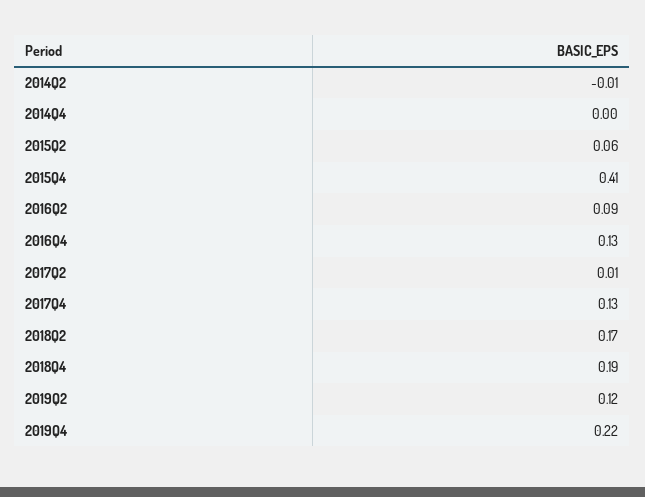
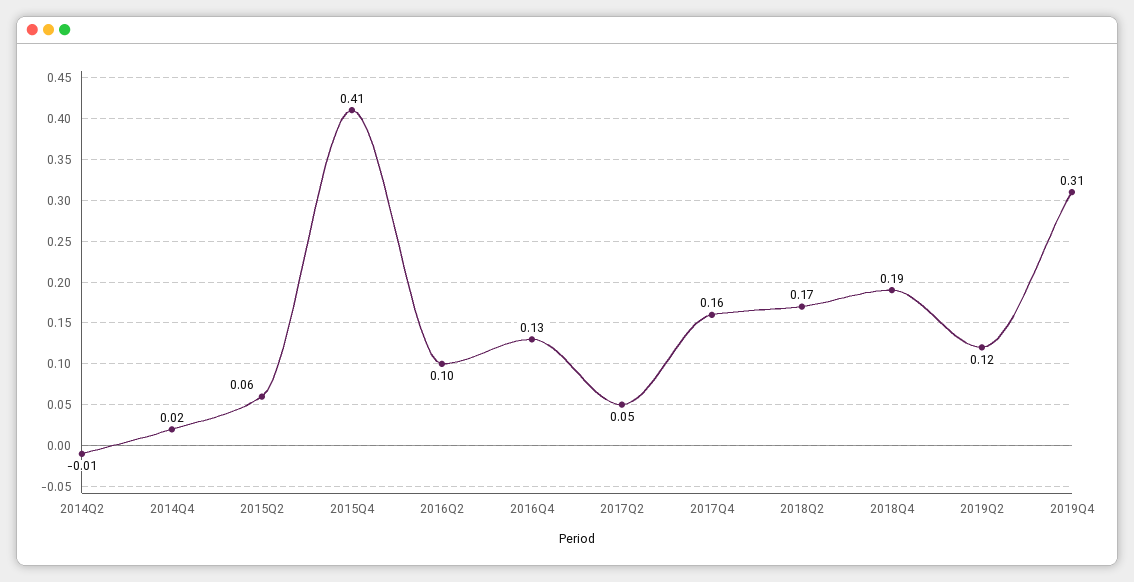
  {
    "2014Q2": -0.01,
-   "2014Q4": 0,
+   "2014Q4": 0.02,
    "2015Q2": 0.06,
    "2015Q4": 0.41,
-   "2016Q2": 0.09,
+   "2016Q2": 0.1,
    "2016Q4": 0.13,
-   "2017Q2": 0.01,
+   "2017Q2": 0.05,
-   "2017Q4": 0.13,
+   "2017Q4": 0.16,
    "2018Q2": 0.17,
    "2018Q4": 0.19,
    "2019Q2": 0.12,
-   "2019Q4": 0.22
+   "2019Q4": 0.31
  }

